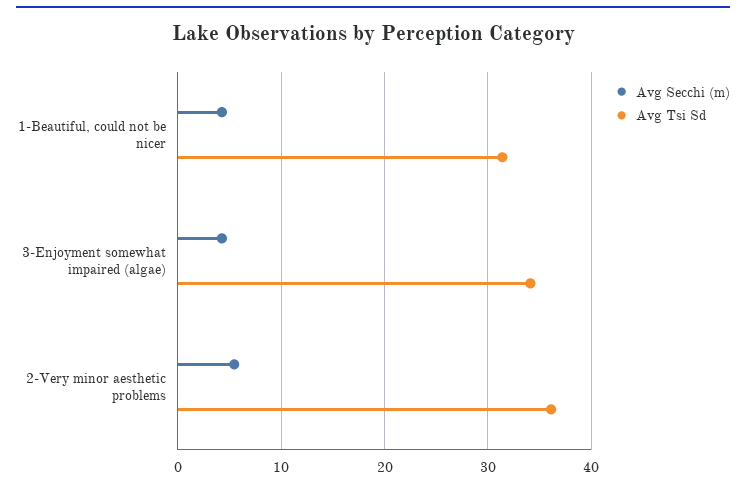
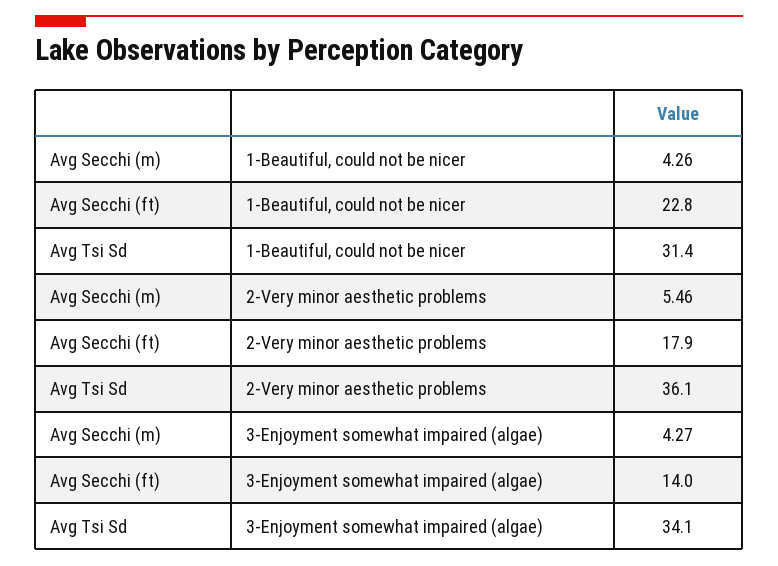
  {
    "Avg Secchi (m)": {
      "1-Beautiful, could not be nicer": 4.26,
      "3-Enjoyment somewhat impaired (algae)": 4.27,
      "2-Very minor aesthetic problems": 5.46
    },
    "Avg Tsi Sd": {
      "1-Beautiful, could not be nicer": 31.4,
      "3-Enjoyment somewhat impaired (algae)": 34.1,
      "2-Very minor aesthetic problems": 36.1
-   }
+   },
+   "Avg Secchi (ft)": {
+     "1-Beautiful, could not be nicer": 22.8,
+     "2-Very minor aesthetic problems": 17.9,
+     "3-Enjoyment somewhat impaired (algae)": 14
+   }
  }

